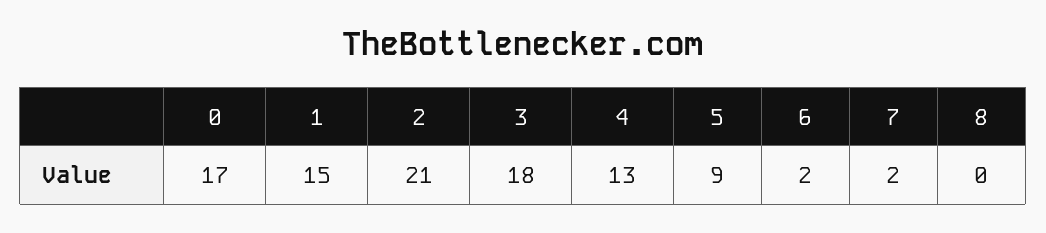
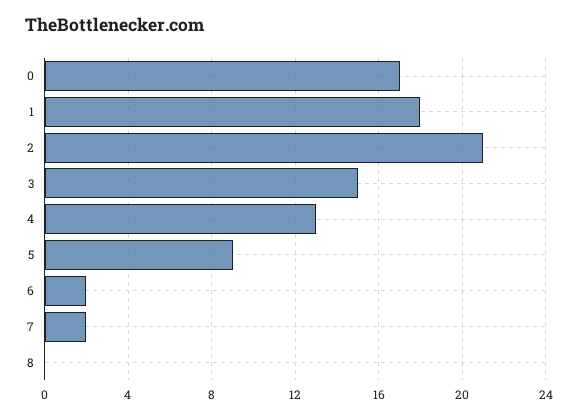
  {
    "0": 17,
-   "1": 15,
+   "1": 18,
    "2": 21,
-   "3": 18,
+   "3": 15,
    "4": 13,
    "5": 9,
    "6": 2,
    "7": 2,
    "8": 0
  }

